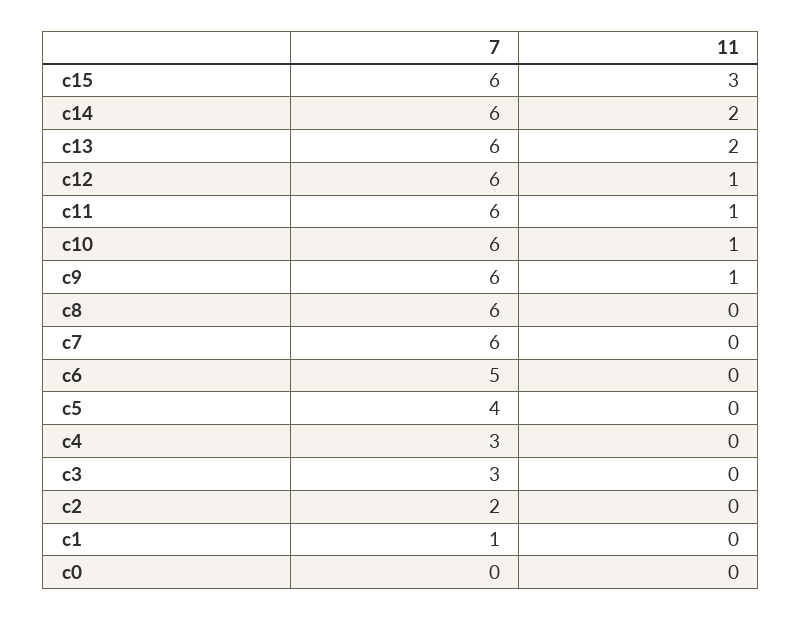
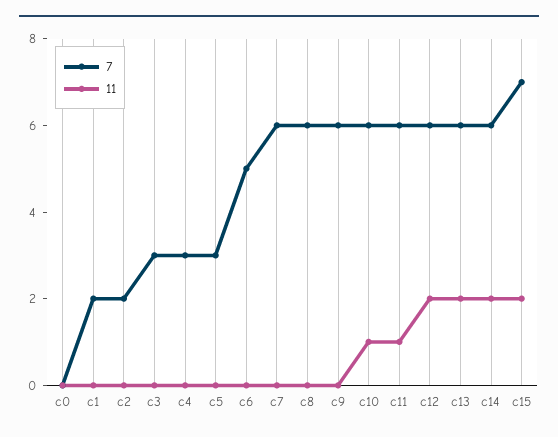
  {
    "7": {
-     "c15": 6,
+     "c15": 7,
      "c14": 6,
      "c13": 6,
      "c12": 6,
      "c11": 6,
      "c10": 6,
      "c9": 6,
      "c8": 6,
      "c7": 6,
      "c6": 5,
-     "c5": 4,
+     "c5": 3,
      "c4": 3,
      "c3": 3,
      "c2": 2,
-     "c1": 1,
+     "c1": 2,
      "c0": 0
    },
    "11": {
-     "c15": 3,
+     "c15": 2,
      "c14": 2,
      "c13": 2,
-     "c12": 1,
+     "c12": 2,
      "c11": 1,
      "c10": 1,
-     "c9": 1,
+     "c9": 0,
      "c8": 0,
      "c7": 0,
      "c6": 0,
      "c5": 0,
      "c4": 0,
      "c3": 0,
      "c2": 0,
      "c1": 0,
      "c0": 0
    }
  }

